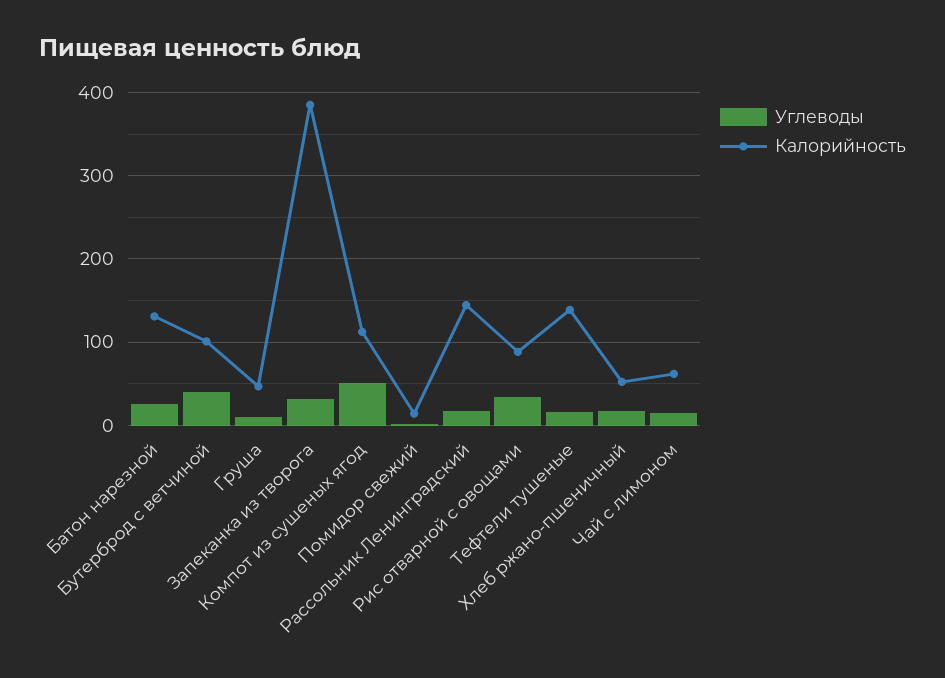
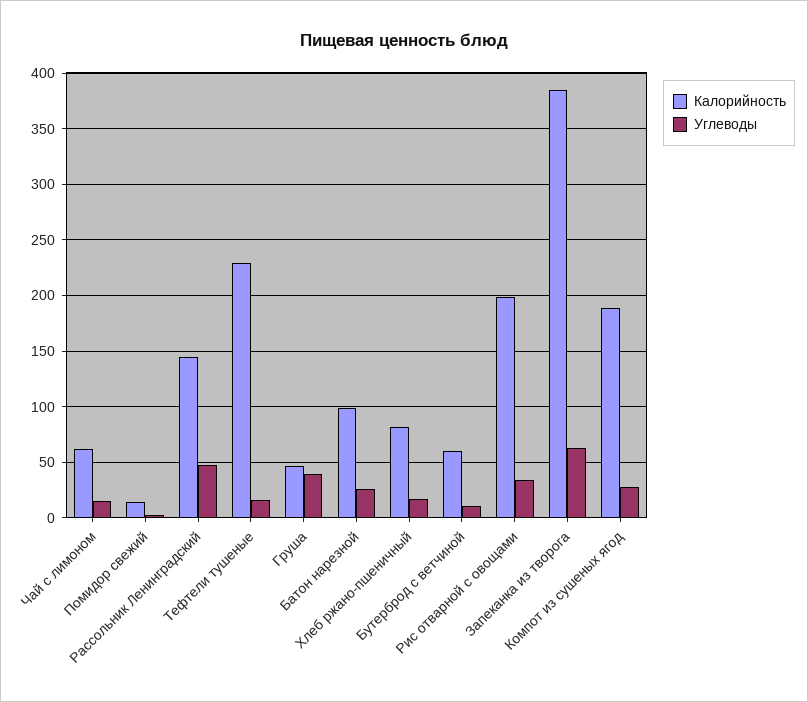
  {
    "Углеводы": {
      "Батон нарезной": 30,
-     "Бутерброд с ветчиной": 40,
+     "Бутерброд с ветчиной": 10,
-     "Груша": 10,
+     "Груша": 40,
-     "Запеканка из творога": 30,
+     "Запеканка из творога": 60,
-     "Компот из сушеных ягод": 50,
+     "Компот из сушеных ягод": 30,
      "Помидор свежий": 0,
-     "Рассольник Ленинградский": 20,
+     "Рассольник Ленинградский": 50,
      "Рис отварной с овощами": 30,
      "Тефтели тушеные": 20,
      "Хлеб ржано-пшеничный": 20,
      "Чай с лимоном": 20
    },
    "Калорийность": {
-     "Батон нарезной": 130,
+     "Батон нарезной": 100,
-     "Бутерброд с ветчиной": 100,
+     "Бутерброд с ветчиной": 60,
      "Груша": 50,
      "Запеканка из творога": 390,
-     "Компот из сушеных ягод": 110,
+     "Компот из сушеных ягод": 190,
      "Помидор свежий": 10,
      "Рассольник Ленинградский": 140,
-     "Рис отварной с овощами": 90,
+     "Рис отварной с овощами": 200,
-     "Тефтели тушеные": 140,
+     "Тефтели тушеные": 230,
-     "Хлеб ржано-пшеничный": 50,
+     "Хлеб ржано-пшеничный": 80,
      "Чай с лимоном": 60
    }
  }

